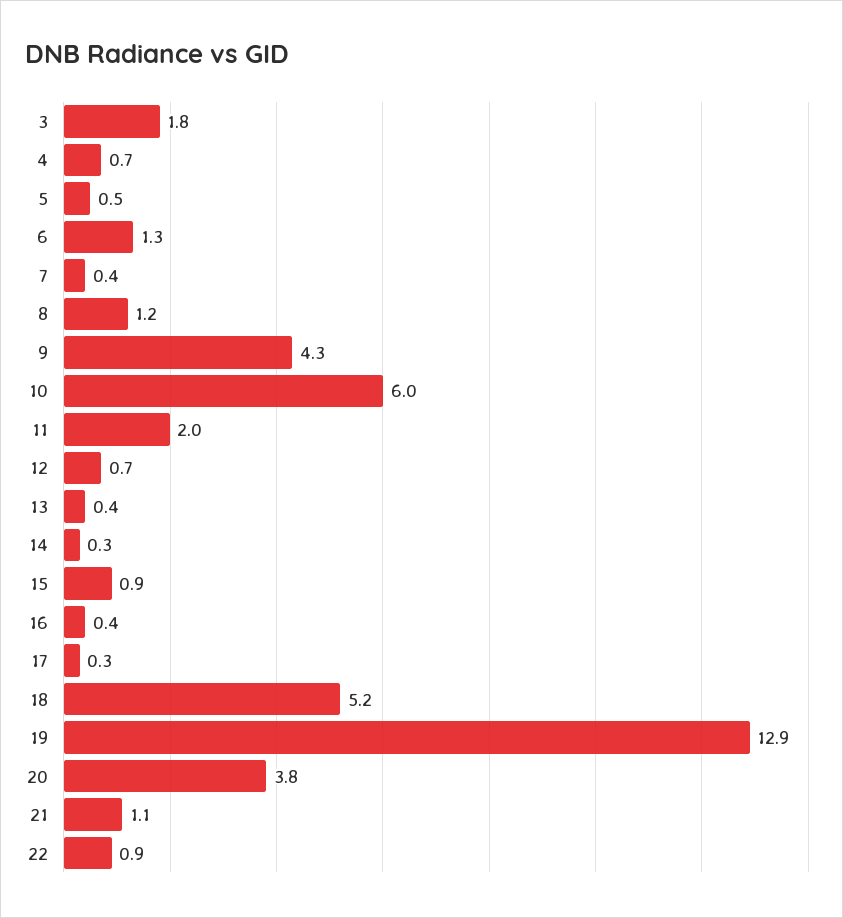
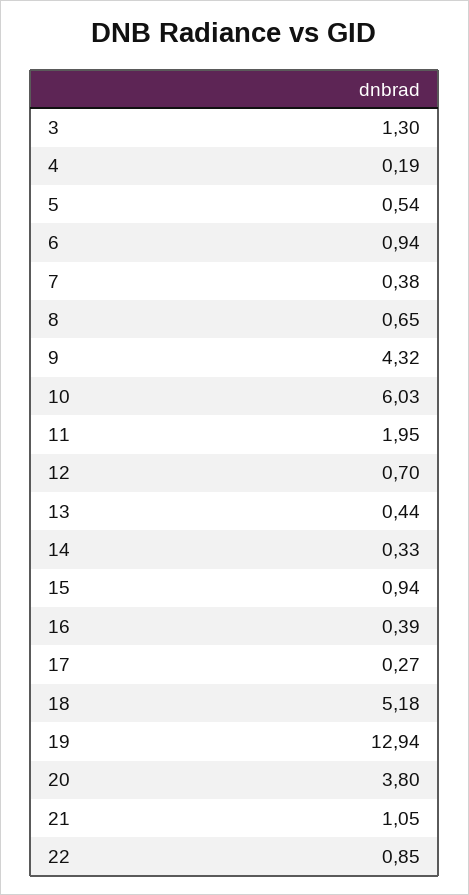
  {
-   "3": 1.8,
+   "3": 1.3,
-   "4": 0.7,
+   "4": 0.19,
    "5": 0.54,
-   "6": 1.3,
+   "6": 0.94,
    "7": 0.38,
-   "8": 1.2,
+   "8": 0.65,
    "9": 4.32,
    "10": 6.03,
    "11": 1.95,
    "12": 0.7,
    "13": 0.44,
    "14": 0.33,
    "15": 0.94,
    "16": 0.39,
    "17": 0.27,
    "18": 5.18,
    "19": 12.94,
    "20": 3.8,
    "21": 1.05,
    "22": 0.85
  }

